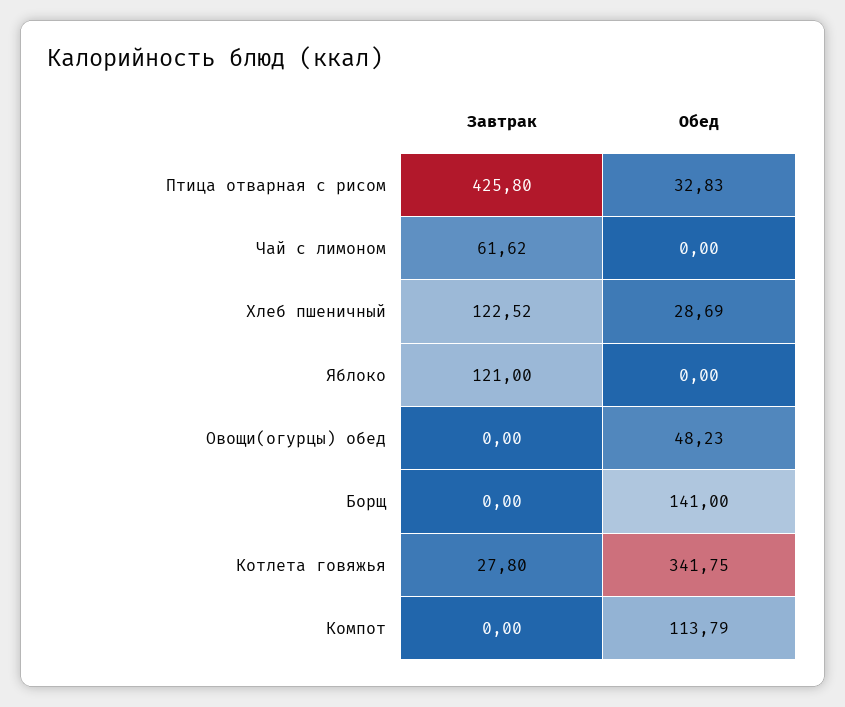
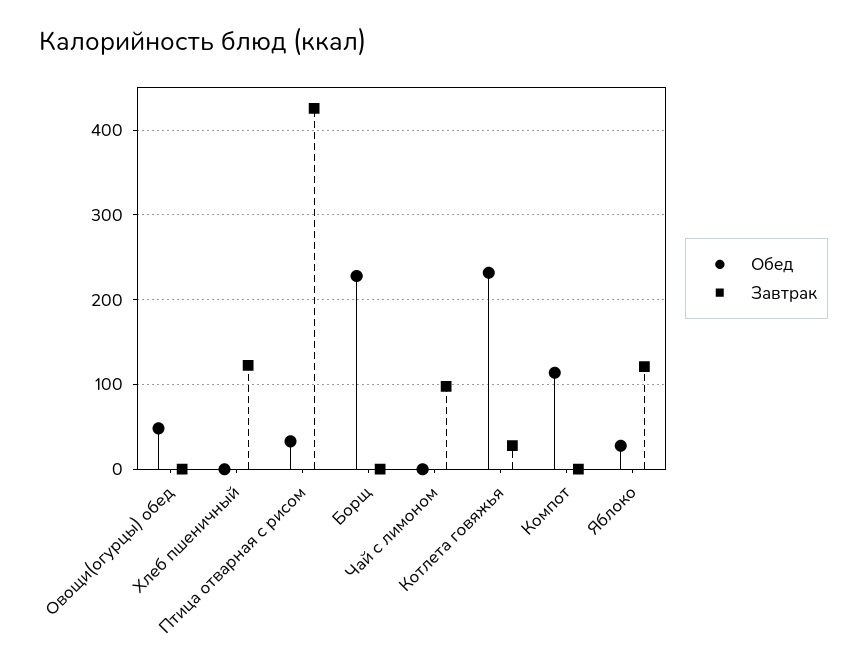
  {
    "Завтрак": {
      "Птица отварная с рисом": 425.8,
-     "Чай с лимоном": 61.62,
+     "Чай с лимоном": 100,
      "Хлеб пшеничный": 122.52,
      "Яблоко": 121,
      "Овощи(огурцы) обед": 0,
      "Борщ": 0,
      "Котлета говяжья": 27.8,
      "Компот": 0
    },
    "Обед": {
      "Птица отварная с рисом": 32.83,
      "Чай с лимоном": 0,
-     "Хлеб пшеничный": 28.69,
+     "Хлеб пшеничный": 0,
-     "Яблоко": 0,
+     "Яблоко": 30,
      "Овощи(огурцы) обед": 48.23,
-     "Борщ": 141,
+     "Борщ": 230,
-     "Котлета говяжья": 341.75,
+     "Котлета говяжья": 230,
      "Компот": 113.79
    }
  }

